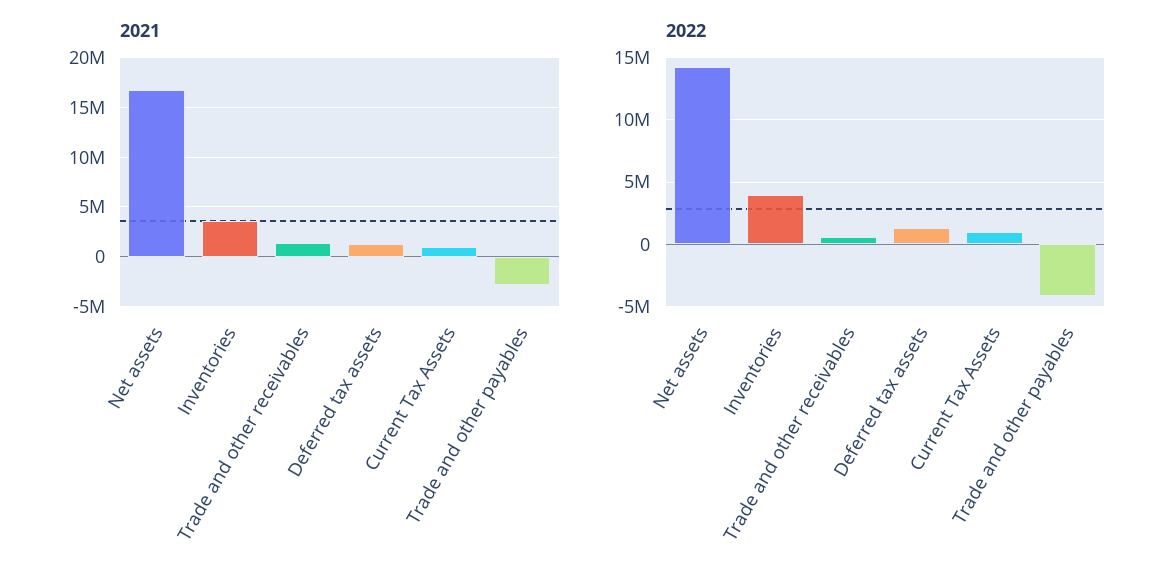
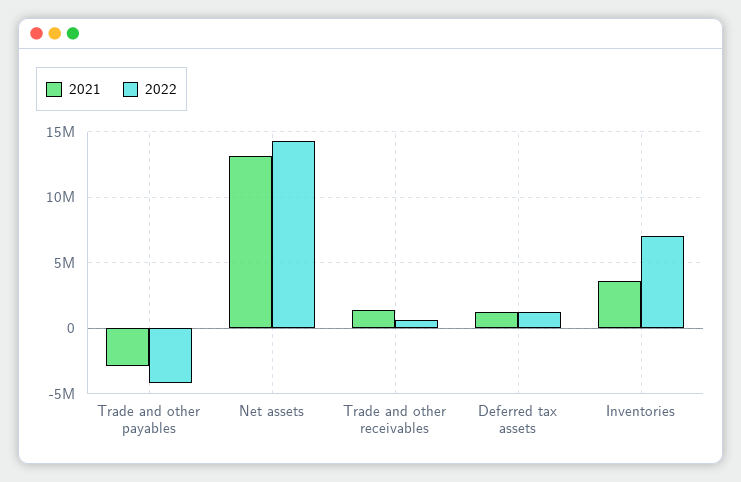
  {
    "2021": {
-     "Net assets": 17000000,
+     "Net assets": 13000000,
      "Inventories": 3500000,
      "Trade and other receivables": 1500000,
      "Deferred tax assets": 1500000,
-     "Current Tax Assets": 1000000,
      "Trade and other payables": -3000000
    },
    "2022": {
      "Net assets": 14500000,
-     "Inventories": 4000000,
+     "Inventories": 7000000,
      "Trade and other receivables": 500000,
      "Deferred tax assets": 1500000,
-     "Current Tax Assets": 1000000,
      "Trade and other payables": -4000000
    }
  }

